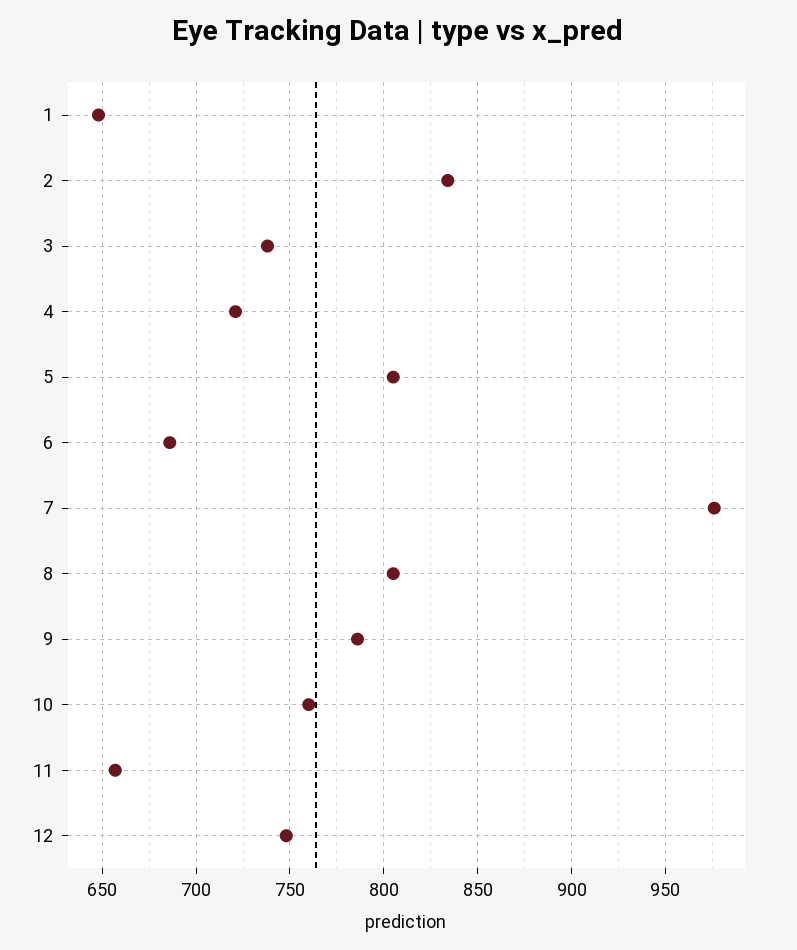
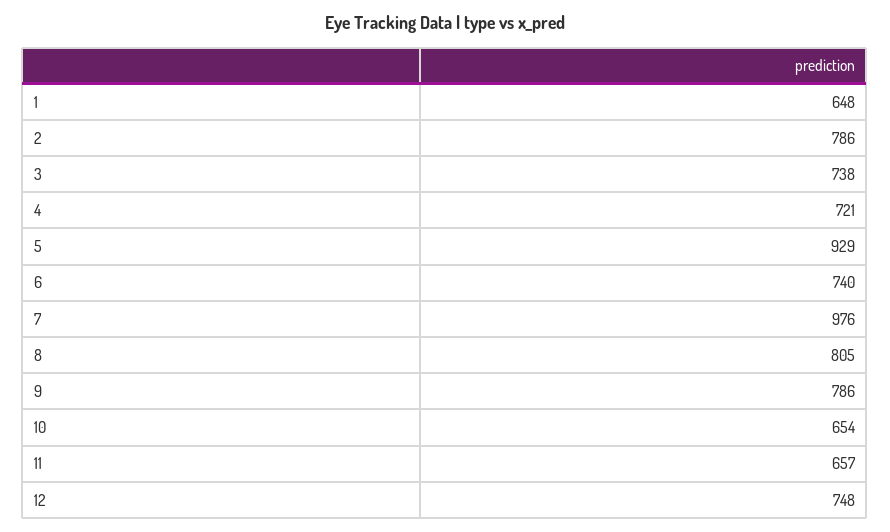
  {
    "1": 648,
-   "2": 835,
+   "2": 786,
    "3": 738,
    "4": 721,
-   "5": 805,
+   "5": 929,
-   "6": 685,
+   "6": 740,
    "7": 976,
    "8": 805,
    "9": 786,
-   "10": 760,
+   "10": 654,
    "11": 657,
    "12": 748
  }

